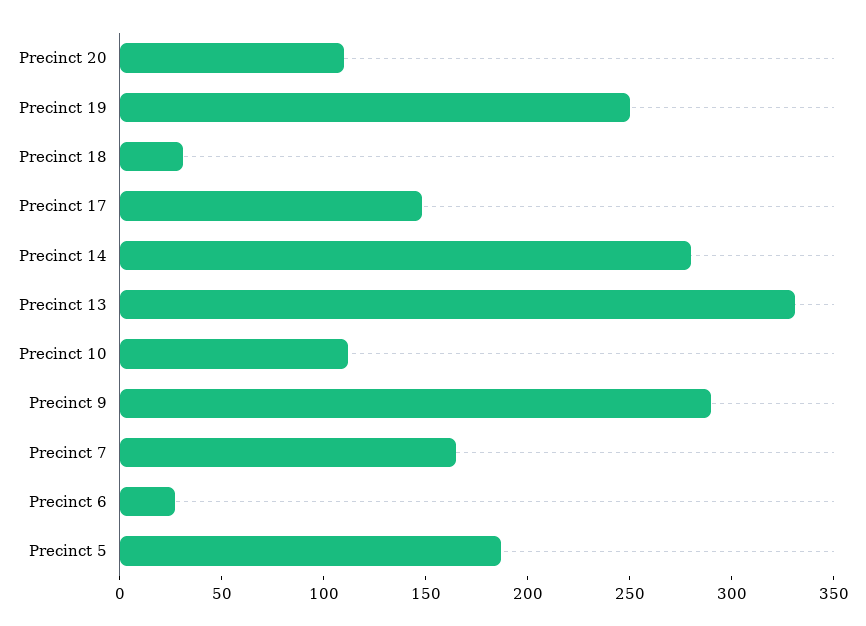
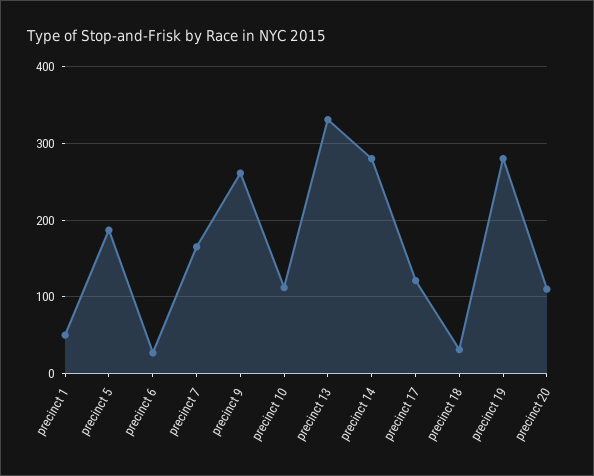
  {
    "Precinct 20": 110,
-   "Precinct 19": 250,
+   "Precinct 19": 280,
    "Precinct 18": 30,
-   "Precinct 17": 150,
+   "Precinct 17": 120,
    "Precinct 14": 280,
    "Precinct 13": 330,
    "Precinct 10": 110,
-   "Precinct 9": 290,
+   "Precinct 9": 260,
    "Precinct 7": 170,
    "Precinct 6": 30,
-   "Precinct 5": 190
+   "Precinct 5": 190,
+   "precinct 1": 50
  }

